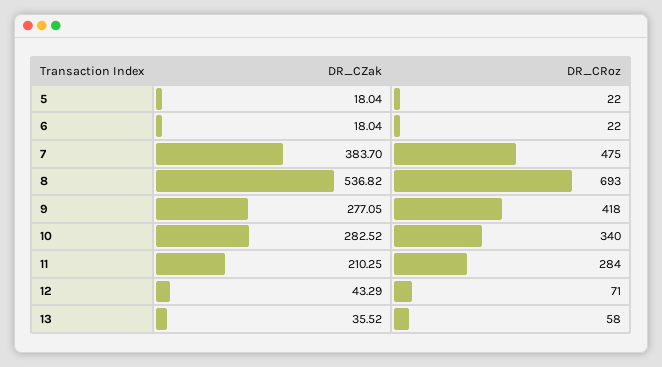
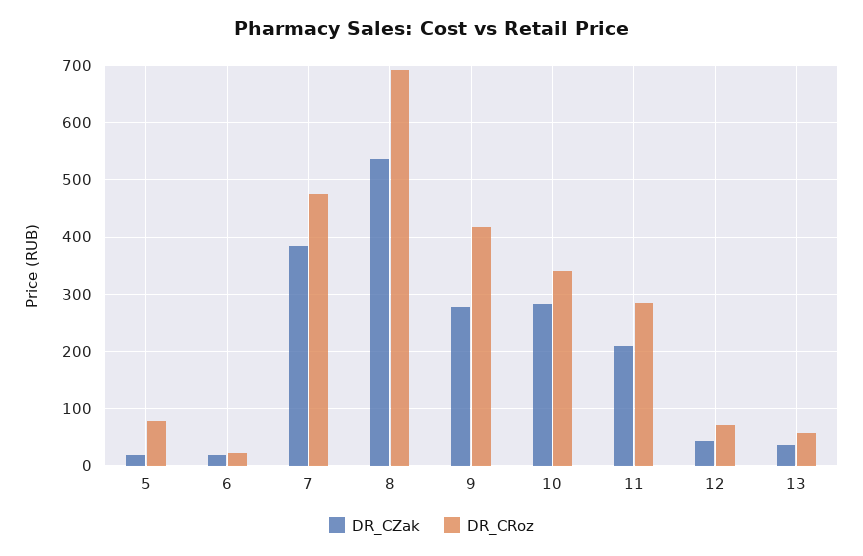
  {
    "DR_CZak": {
      "5": 18.04,
      "6": 18.04,
      "7": 383.7,
      "8": 536.82,
      "9": 277.05,
      "10": 282.52,
      "11": 210.25,
      "12": 43.29,
      "13": 35.52
    },
    "DR_CRoz": {
-     "5": 22,
+     "5": 80,
      "6": 22,
      "7": 475,
      "8": 693,
      "9": 418,
      "10": 340,
      "11": 284,
      "12": 71,
      "13": 58
    }
  }

